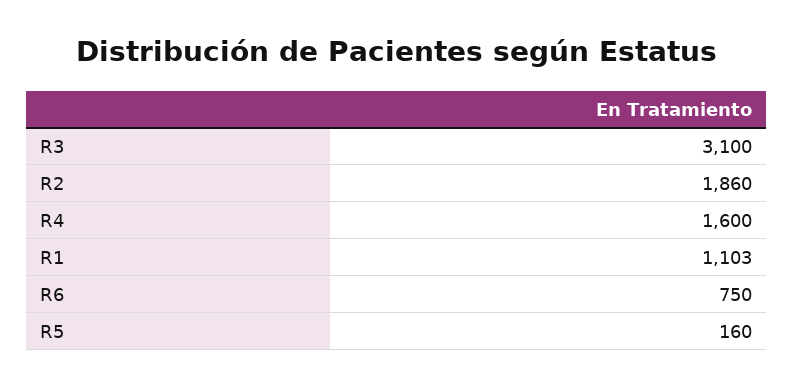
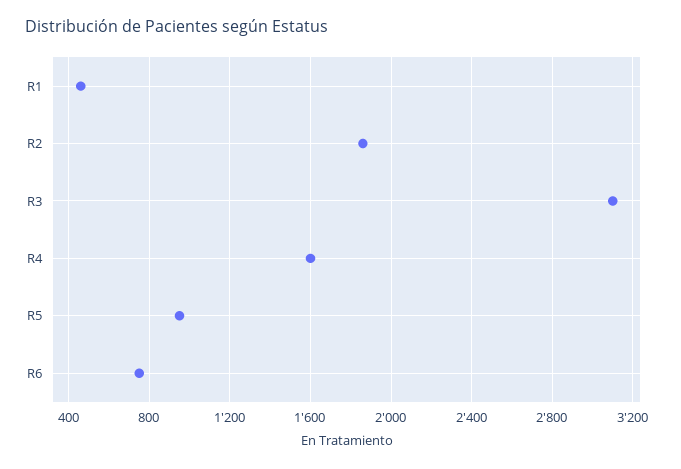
  {
    "R3": 3100,
    "R2": 1860,
    "R4": 1600,
-   "R1": 1103,
+   "R1": 450,
    "R6": 750,
-   "R5": 160
+   "R5": 950
  }

